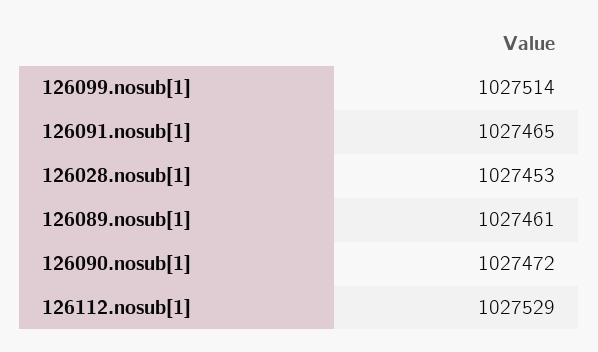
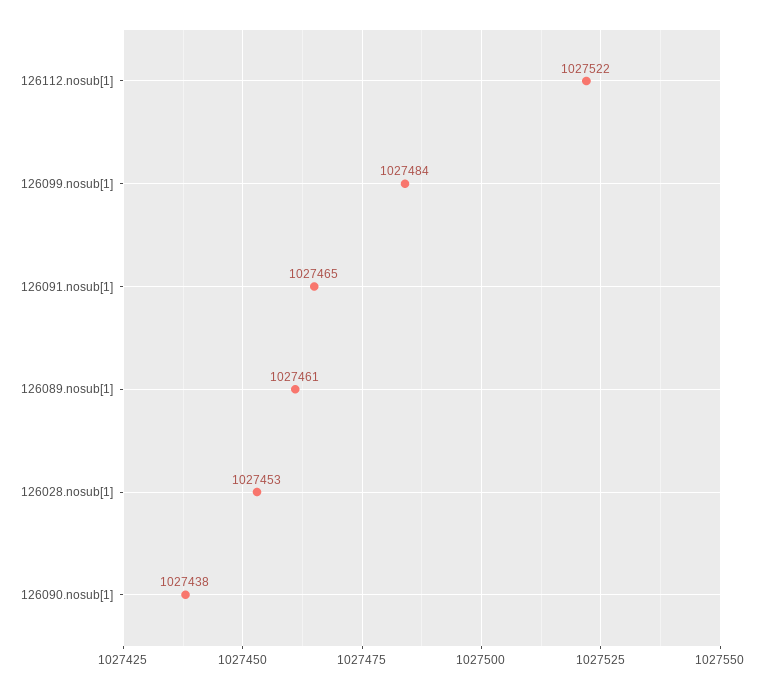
  {
-   "126099.nosub[1]": 1027514,
+   "126099.nosub[1]": 1027484,
    "126091.nosub[1]": 1027465,
    "126028.nosub[1]": 1027453,
    "126089.nosub[1]": 1027461,
-   "126090.nosub[1]": 1027472,
+   "126090.nosub[1]": 1027438,
-   "126112.nosub[1]": 1027529
+   "126112.nosub[1]": 1027522
  }

